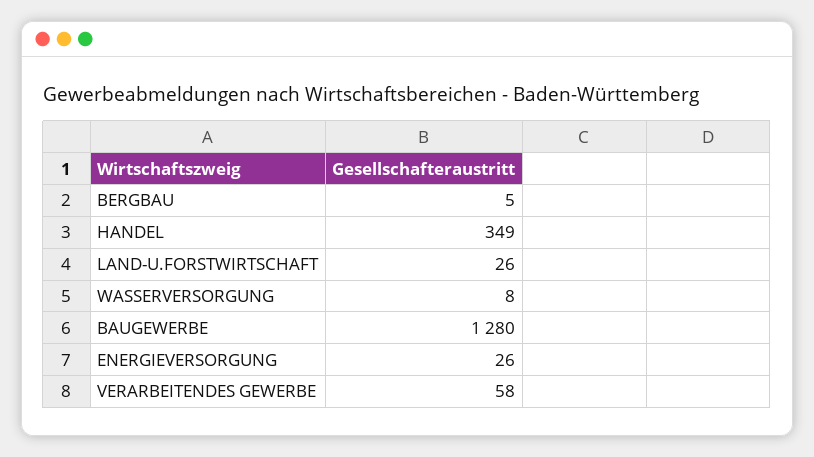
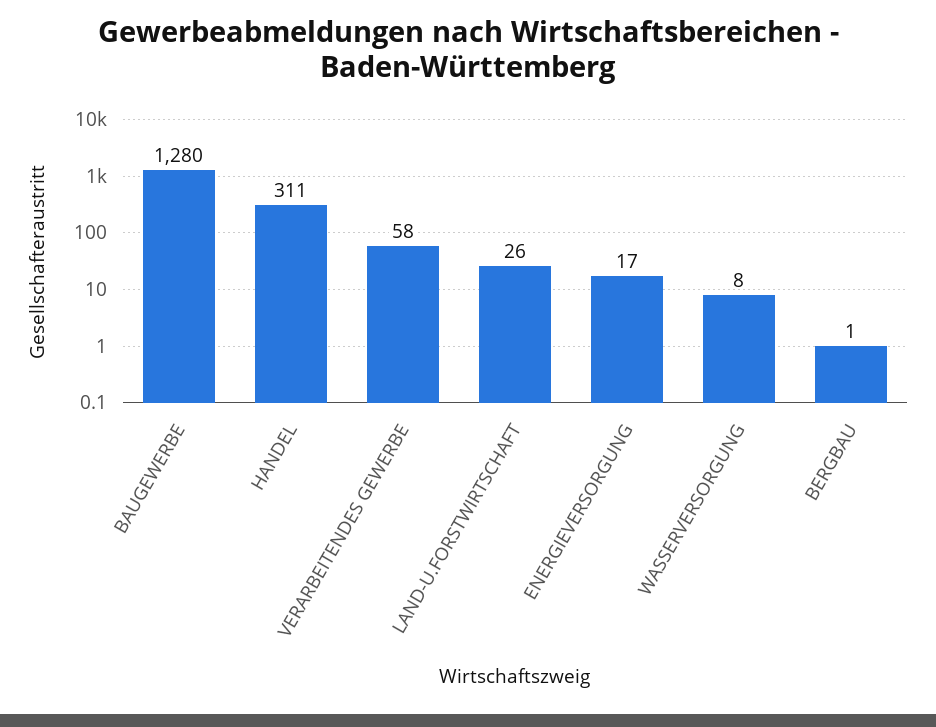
  {
-   "BERGBAU": 5,
+   "BERGBAU": 1,
-   "HANDEL": 349,
+   "HANDEL": 311,
    "LAND-U.FORSTWIRTSCHAFT": 26,
    "WASSERVERSORGUNG": 8,
    "BAUGEWERBE": 1280,
-   "ENERGIEVERSORGUNG": 26,
+   "ENERGIEVERSORGUNG": 17,
    "VERARBEITENDES GEWERBE": 58
  }

